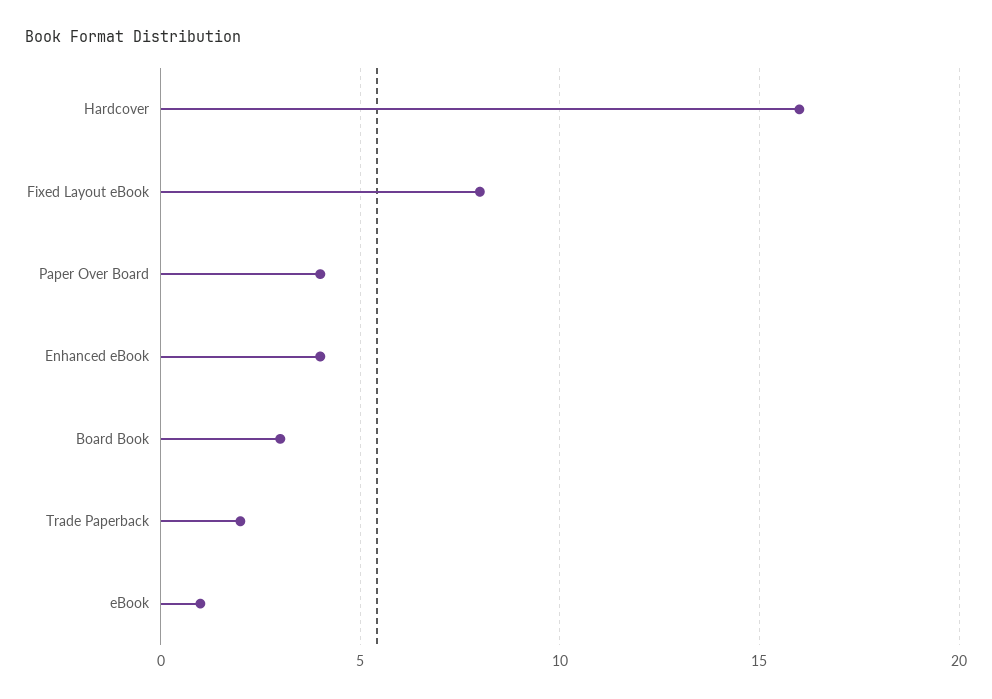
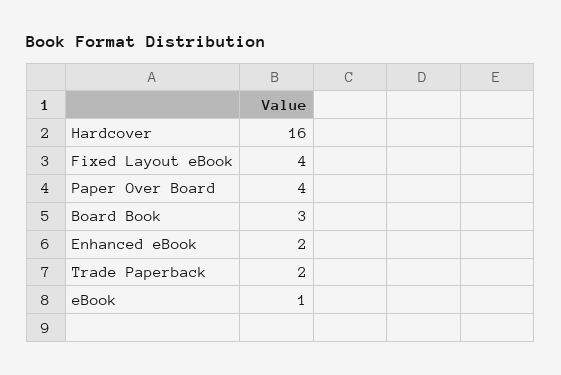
  {
    "Hardcover": 16,
-   "Fixed Layout eBook": 8,
+   "Fixed Layout eBook": 4,
    "Paper Over Board": 4,
-   "Enhanced eBook": 4,
+   "Enhanced eBook": 2,
    "Board Book": 3,
    "Trade Paperback": 2,
    "eBook": 1
  }

